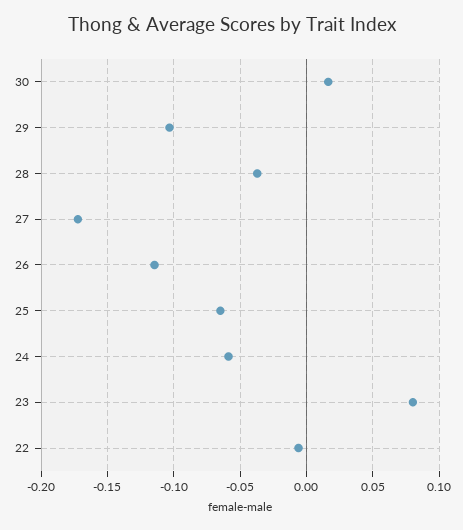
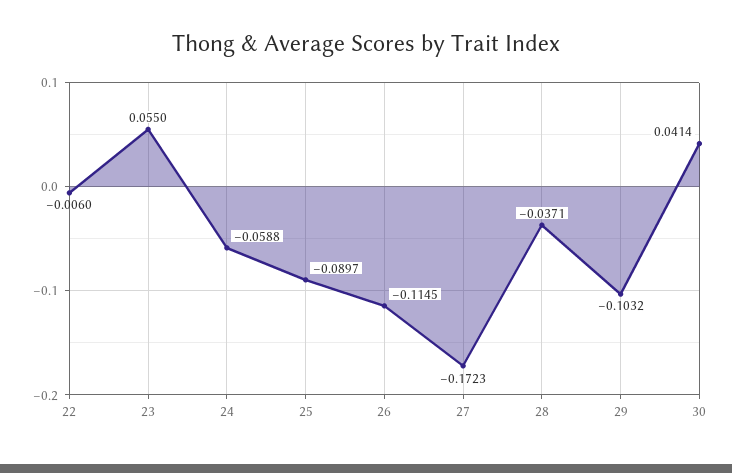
  {
-   "30": 0.015,
+   "30": 0.0414,
    "29": -0.1032,
    "28": -0.0371,
    "27": -0.1723,
    "26": -0.1145,
-   "25": -0.065,
+   "25": -0.0897,
    "24": -0.0588,
-   "23": 0.08,
+   "23": 0.055,
    "22": -0.006
  }

